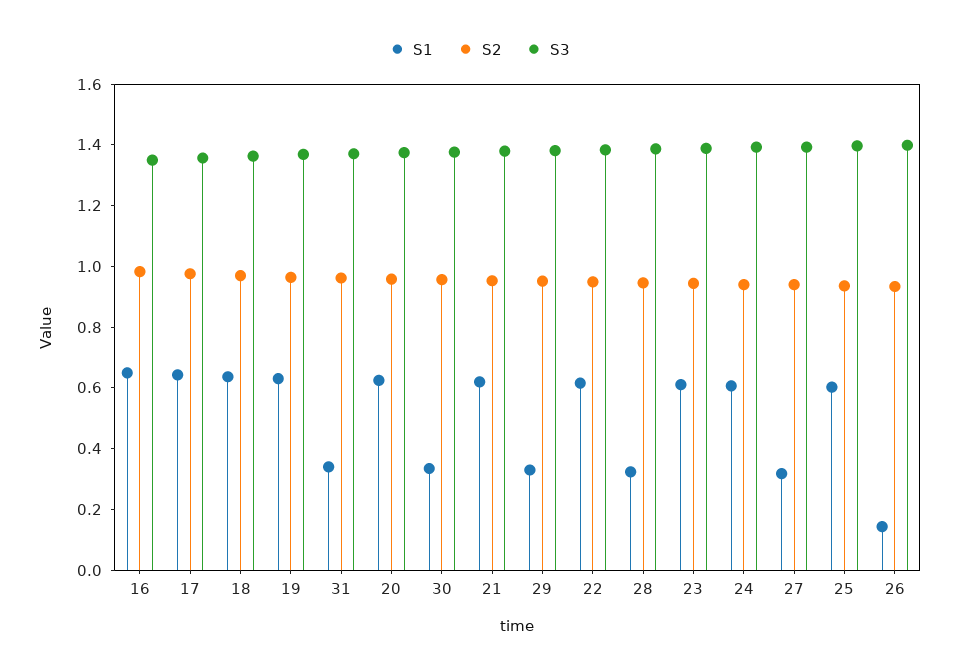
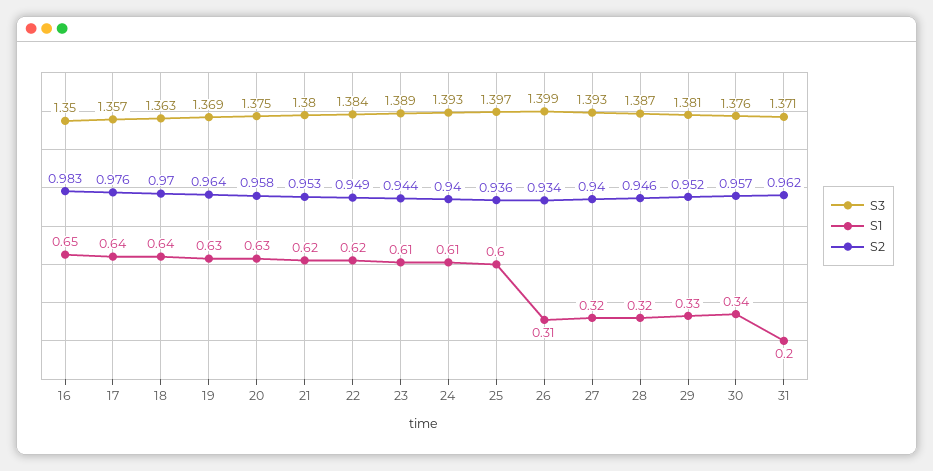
  {
    "S1": {
      "16": 0.65,
      "17": 0.64,
      "18": 0.64,
      "19": 0.63,
-     "31": 0.35,
+     "31": 0.2,
      "20": 0.63,
      "30": 0.34,
      "21": 0.62,
      "29": 0.33,
      "22": 0.62,
      "28": 0.32,
      "23": 0.61,
      "24": 0.61,
      "27": 0.32,
      "25": 0.6,
-     "26": 0.15
+     "26": 0.31
    },
    "S2": {
      "16": 0.983,
      "17": 0.976,
      "18": 0.97,
      "19": 0.964,
      "31": 0.962,
      "20": 0.958,
      "30": 0.957,
      "21": 0.953,
      "29": 0.952,
      "22": 0.949,
      "28": 0.946,
      "23": 0.944,
      "24": 0.94,
      "27": 0.94,
      "25": 0.936,
      "26": 0.934
    },
    "S3": {
      "16": 1.35,
      "17": 1.357,
      "18": 1.363,
      "19": 1.369,
      "31": 1.371,
      "20": 1.375,
      "30": 1.376,
      "21": 1.38,
      "29": 1.381,
      "22": 1.384,
      "28": 1.387,
      "23": 1.389,
      "24": 1.393,
      "27": 1.393,
      "25": 1.397,
      "26": 1.399
    }
  }

